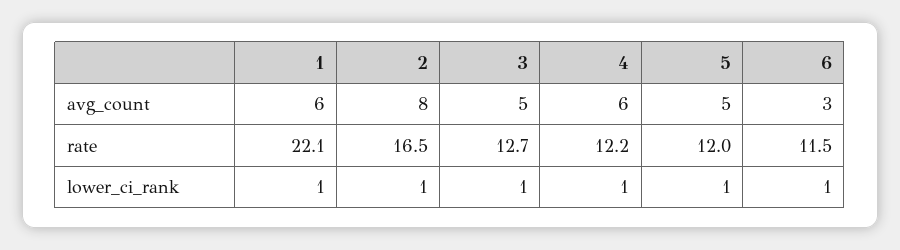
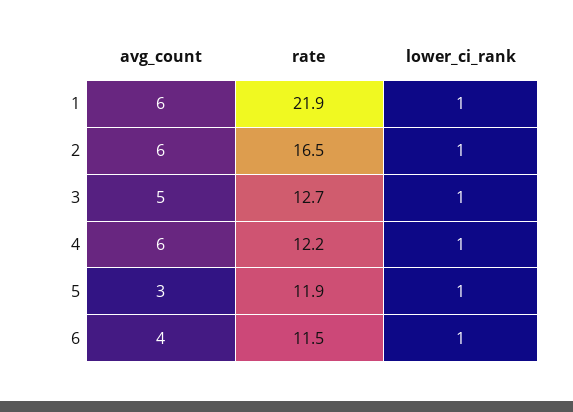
  {
    "1": {
      "avg_count": 6,
-     "rate": 22.1,
+     "rate": 21.9,
      "lower_ci_rank": 1
    },
    "2": {
-     "avg_count": 8,
+     "avg_count": 6,
      "rate": 16.5,
      "lower_ci_rank": 1
    },
    "3": {
      "avg_count": 5,
      "rate": 12.7,
      "lower_ci_rank": 1
    },
    "4": {
      "avg_count": 6,
      "rate": 12.2,
      "lower_ci_rank": 1
    },
    "5": {
-     "avg_count": 5,
+     "avg_count": 3,
-     "rate": 12,
+     "rate": 11.9,
      "lower_ci_rank": 1
    },
    "6": {
-     "avg_count": 3,
+     "avg_count": 4,
      "rate": 11.5,
      "lower_ci_rank": 1
    }
  }

